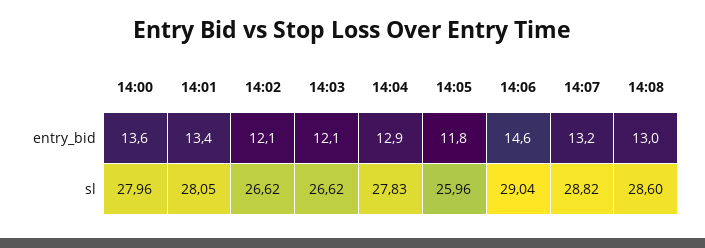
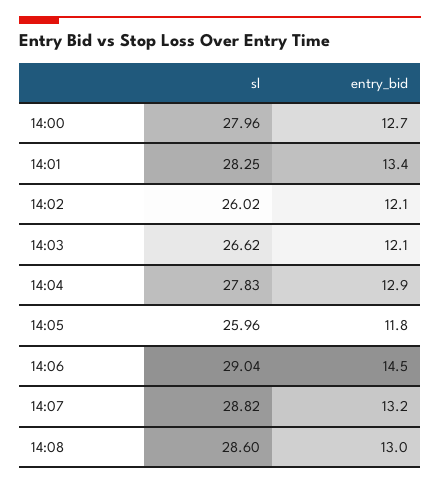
  {
    "14:00": {
-     "entry_bid": 13.6,
+     "entry_bid": 12.7,
      "sl": 27.96
    },
    "14:01": {
      "entry_bid": 13.4,
-     "sl": 28.05
+     "sl": 28.25
    },
    "14:02": {
      "entry_bid": 12.1,
-     "sl": 26.62
+     "sl": 26.02
    },
    "14:03": {
      "entry_bid": 12.1,
      "sl": 26.62
    },
    "14:04": {
      "entry_bid": 12.9,
      "sl": 27.83
    },
    "14:05": {
      "entry_bid": 11.8,
      "sl": 25.96
    },
    "14:06": {
-     "entry_bid": 14.6,
+     "entry_bid": 14.5,
      "sl": 29.04
    },
    "14:07": {
      "entry_bid": 13.2,
      "sl": 28.82
    },
    "14:08": {
      "entry_bid": 13,
      "sl": 28.6
    }
  }

